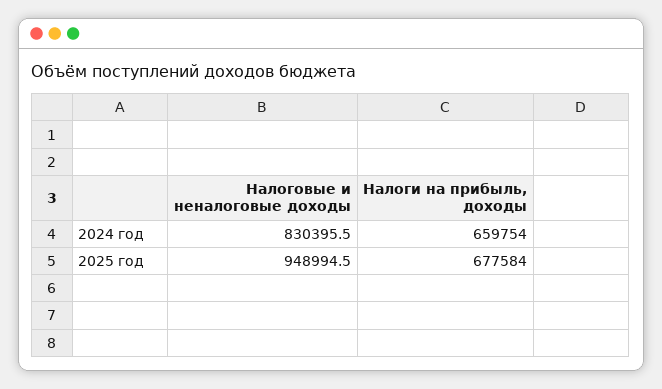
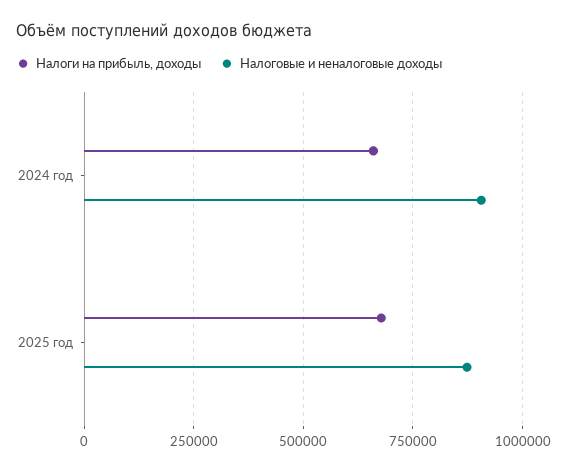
  {
    "Налоговые и неналоговые доходы": {
-     "2024 год": 830395.5,
+     "2024 год": 900000,
-     "2025 год": 948994.5
+     "2025 год": 875000
    },
    "Налоги на прибыль, доходы": {
      "2024 год": 659754,
      "2025 год": 677584
    }
  }

